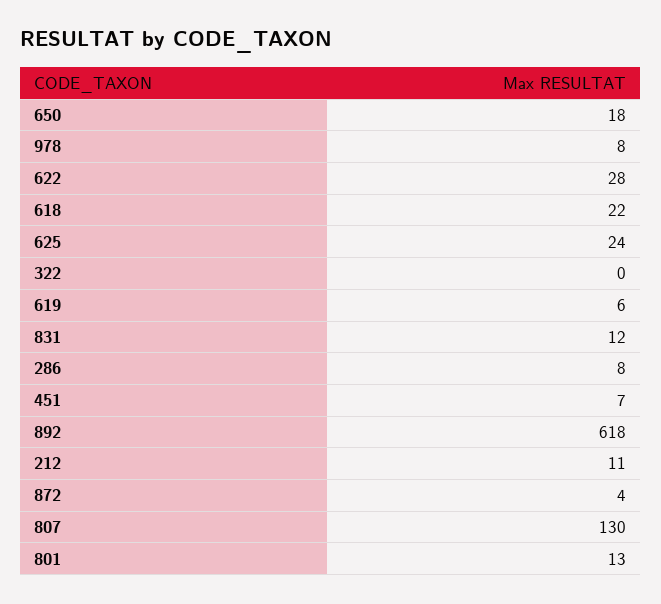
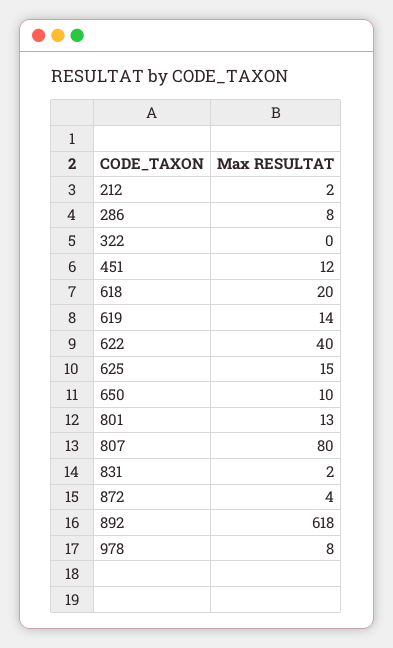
  {
-   "650": 18,
+   "650": 10,
    "978": 8,
-   "622": 28,
+   "622": 40,
-   "618": 22,
+   "618": 20,
-   "625": 24,
+   "625": 15,
    "322": 0,
-   "619": 6,
+   "619": 14,
-   "831": 12,
+   "831": 2,
    "286": 8,
-   "451": 7,
+   "451": 12,
    "892": 618,
-   "212": 11,
+   "212": 2,
    "872": 4,
-   "807": 130,
+   "807": 80,
    "801": 13
  }

